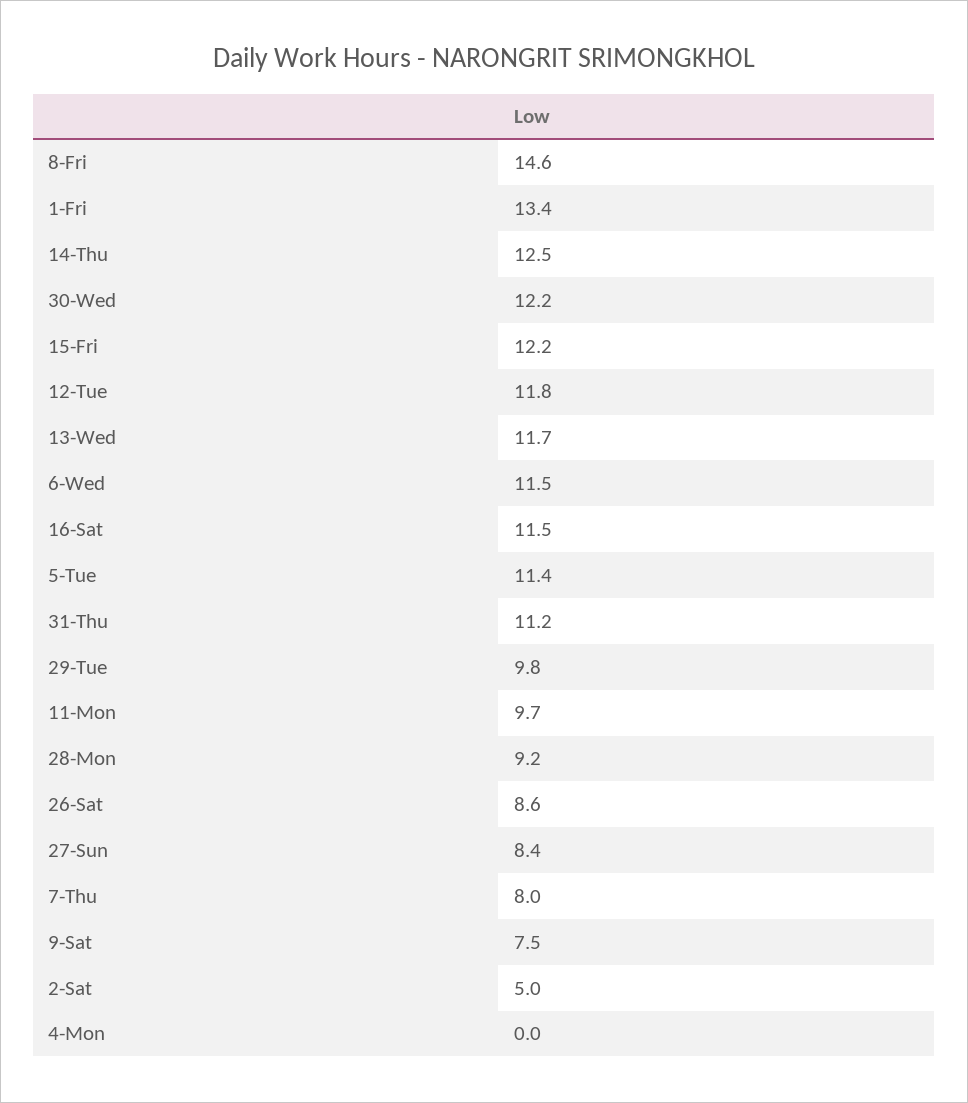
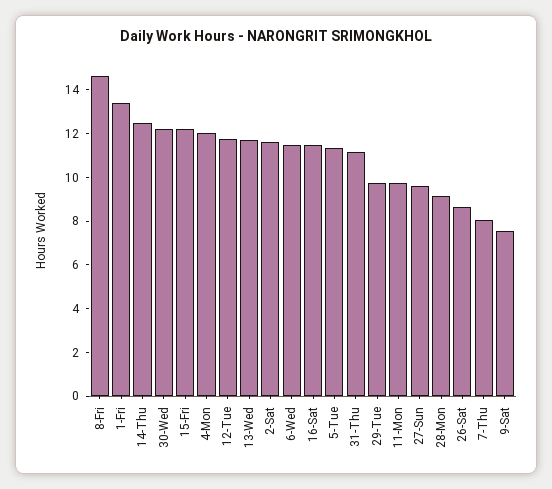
  {
    "8-Fri": 14.6,
    "1-Fri": 13.4,
    "14-Thu": 12.5,
    "30-Wed": 12.2,
    "15-Fri": 12.2,
    "12-Tue": 11.8,
    "13-Wed": 11.7,
    "6-Wed": 11.5,
    "16-Sat": 11.5,
    "5-Tue": 11.4,
    "31-Thu": 11.2,
    "29-Tue": 9.8,
    "11-Mon": 9.7,
    "28-Mon": 9.2,
    "26-Sat": 8.6,
-   "27-Sun": 8.4,
+   "27-Sun": 9.5,
    "7-Thu": 8,
    "9-Sat": 7.5,
-   "2-Sat": 5,
+   "2-Sat": 11.5,
-   "4-Mon": 0
+   "4-Mon": 12
  }

